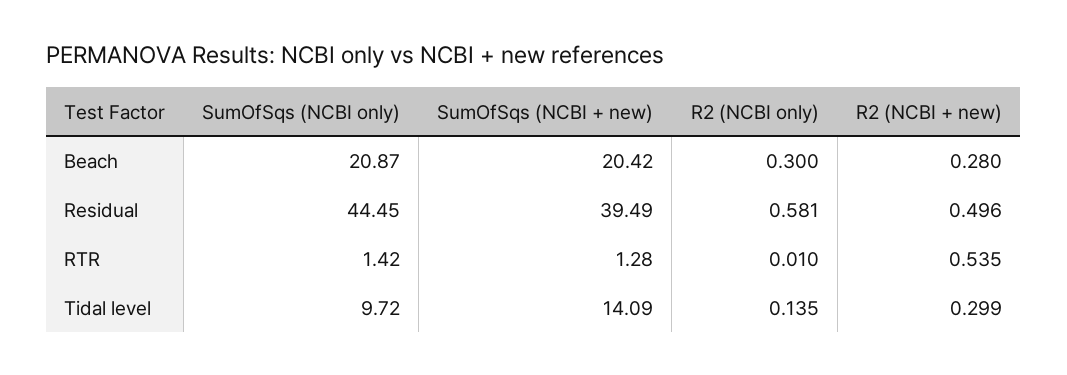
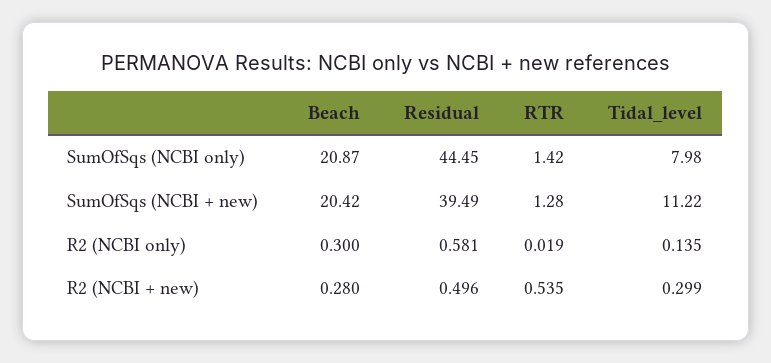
  {
    "SumOfSqs (NCBI only)": {
      "Beach": 20.87,
      "Residual": 44.45,
      "RTR": 1.42,
-     "Tidal level": 9.72
+     "Tidal level": 7.98
    },
    "SumOfSqs (NCBI + new)": {
      "Beach": 20.42,
      "Residual": 39.49,
      "RTR": 1.28,
-     "Tidal level": 14.09
+     "Tidal level": 11.22
    },
    "R2 (NCBI only)": {
      "Beach": 0.3,
      "Residual": 0.581,
-     "RTR": 0.01,
+     "RTR": 0.019,
      "Tidal level": 0.135
    },
    "R2 (NCBI + new)": {
      "Beach": 0.28,
      "Residual": 0.496,
      "RTR": 0.535,
      "Tidal level": 0.299
    }
  }

